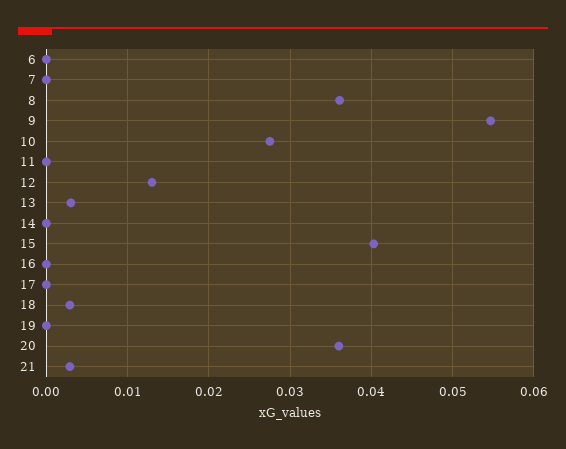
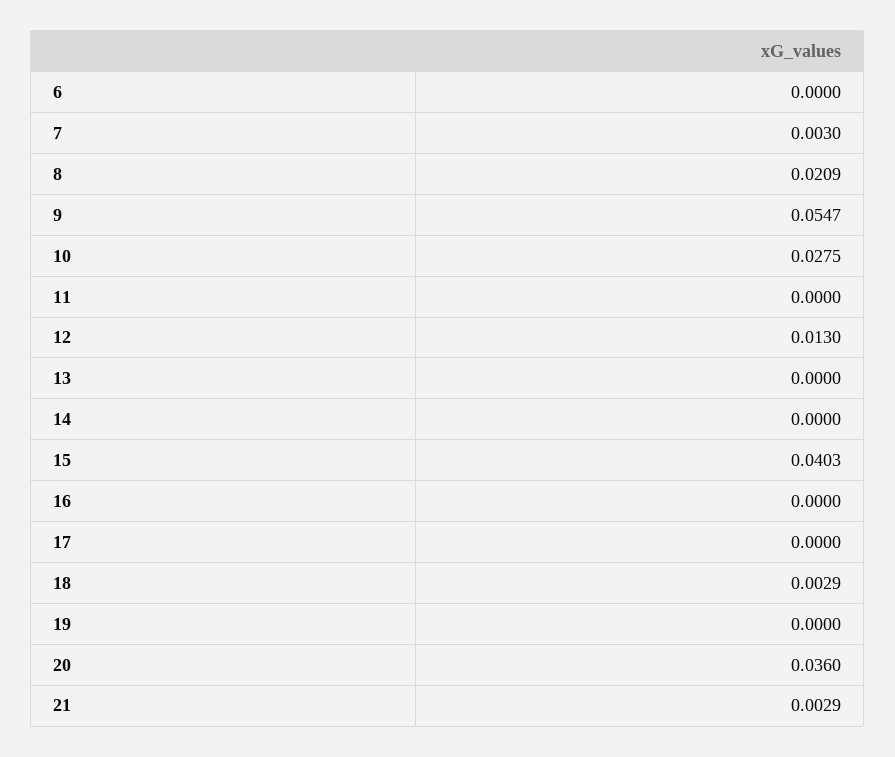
  {
    "6": 0,
-   "7": 0,
+   "7": 0.003,
-   "8": 0.036,
+   "8": 0.0209,
    "9": 0.0547,
    "10": 0.0275,
    "11": 0,
    "12": 0.013,
-   "13": 0.003,
+   "13": 0,
    "14": 0,
    "15": 0.0403,
    "16": 0,
    "17": 0,
    "18": 0.0029,
    "19": 0,
    "20": 0.036,
    "21": 0.0029
  }

